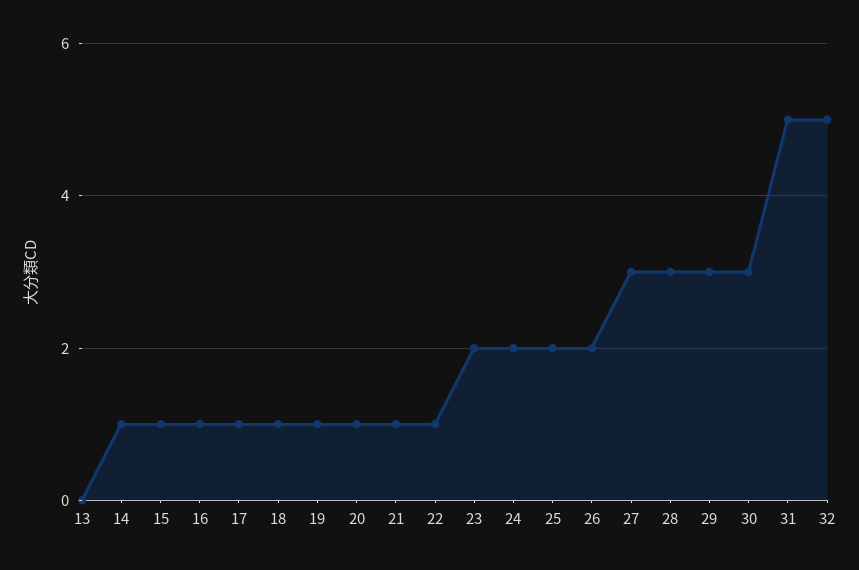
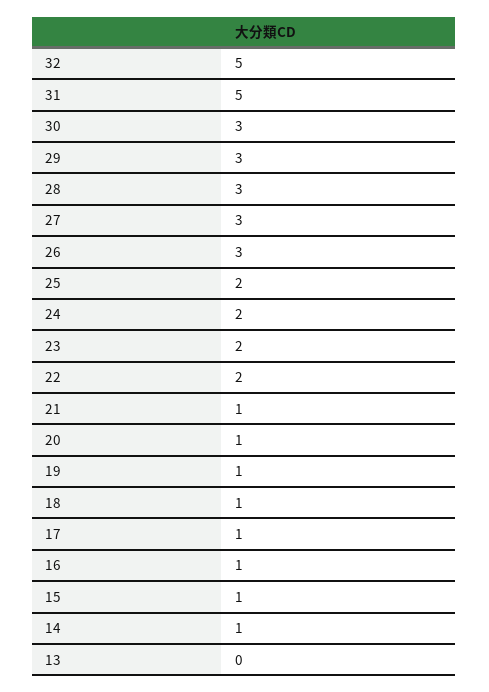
  {
    "13": 0,
    "14": 1,
    "15": 1,
    "16": 1,
    "17": 1,
    "18": 1,
    "19": 1,
    "20": 1,
    "21": 1,
-   "22": 1,
+   "22": 2,
    "23": 2,
    "24": 2,
    "25": 2,
-   "26": 2,
+   "26": 3,
    "27": 3,
    "28": 3,
    "29": 3,
    "30": 3,
    "31": 5,
    "32": 5
  }

